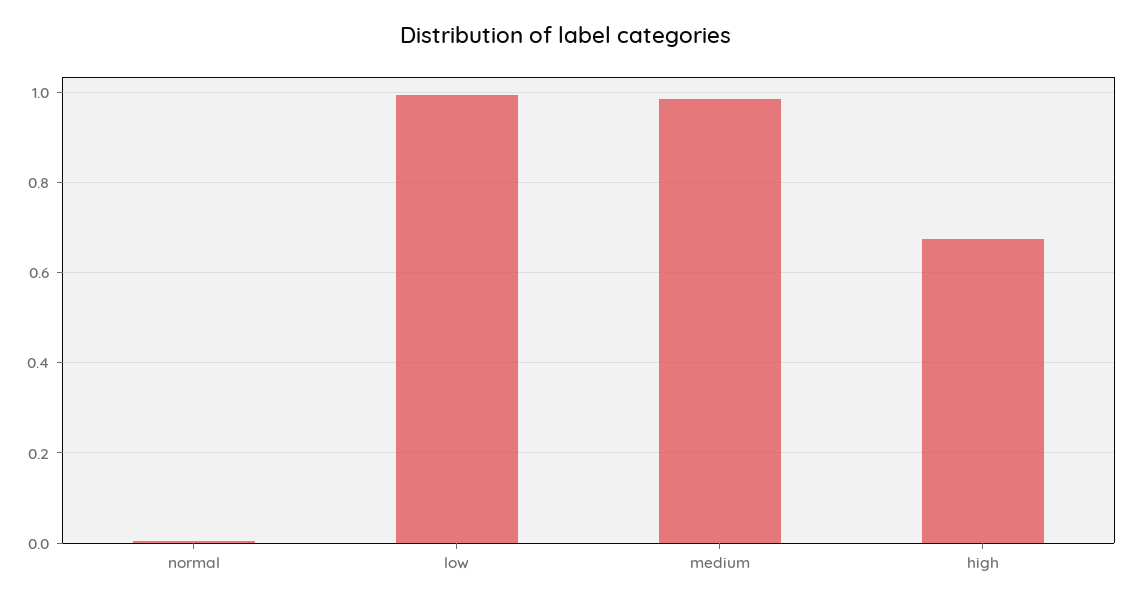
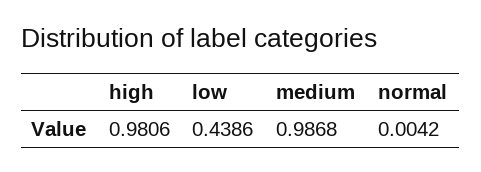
  {
    "normal": 0.0042,
-   "low": 1,
+   "low": 0.4386,
    "medium": 0.9868,
-   "high": 0.68
+   "high": 0.9806
  }

